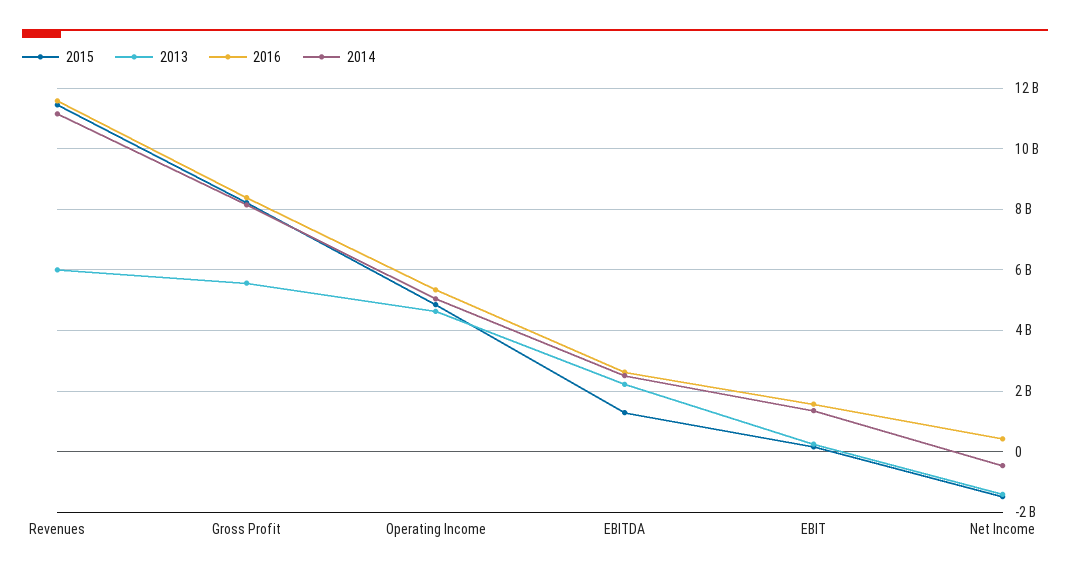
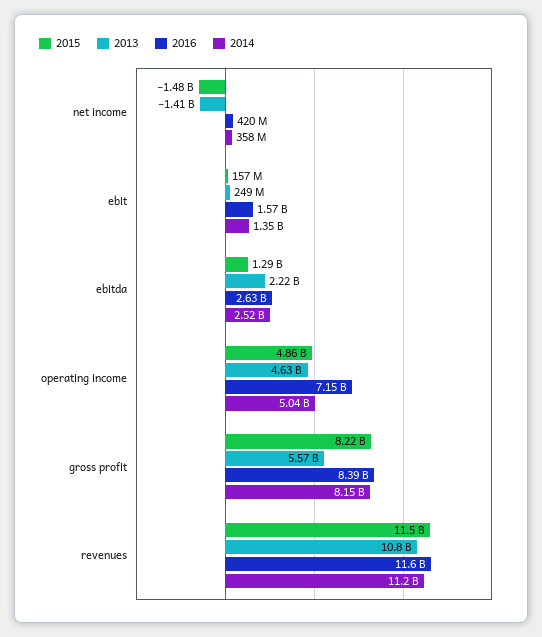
  {
    "2015": {
      "Revenues": 11500000000,
      "Gross Profit": 8220000000,
      "Operating Income": 4860000000,
      "EBITDA": 1290000000,
      "EBIT": 157000000,
      "Net Income": -1480000000
    },
    "2013": {
-     "Revenues": 6000000000,
+     "Revenues": 10800000000,
      "Gross Profit": 5570000000,
      "Operating Income": 4630000000,
      "EBITDA": 2220000000,
      "EBIT": 249000000,
      "Net Income": -1410000000
    },
    "2016": {
      "Revenues": 11600000000,
      "Gross Profit": 8390000000,
-     "Operating Income": 5400000000,
+     "Operating Income": 7150000000,
      "EBITDA": 2630000000,
      "EBIT": 1570000000,
      "Net Income": 420000000
    },
    "2014": {
      "Revenues": 11200000000,
      "Gross Profit": 8150000000,
      "Operating Income": 5040000000,
      "EBITDA": 2520000000,
      "EBIT": 1350000000,
-     "Net Income": -400000000
+     "Net Income": 358000000
    }
  }

